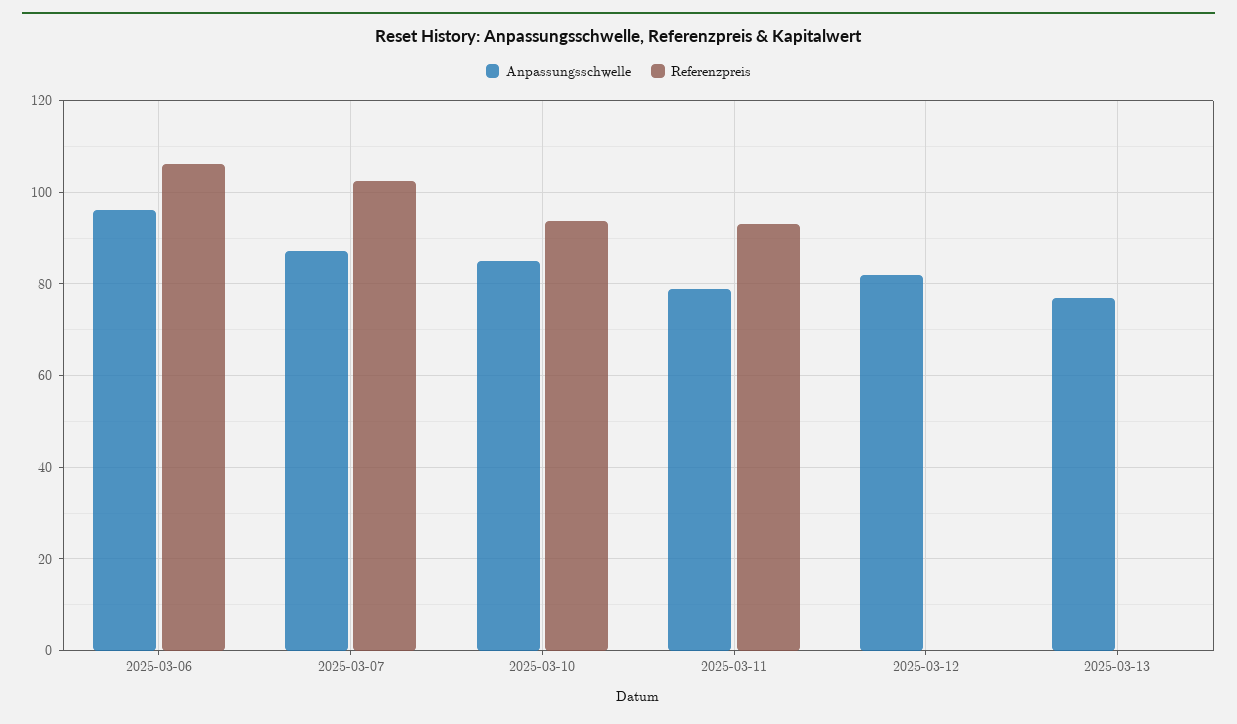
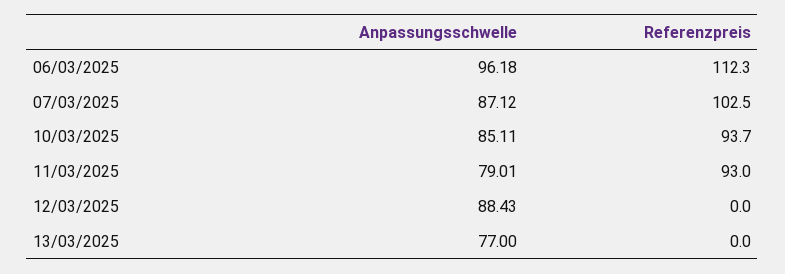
  {
    "Anpassungsschwelle": {
      "2025-03-06": 96.18,
      "2025-03-07": 87.12,
      "2025-03-10": 85.11,
      "2025-03-11": 79.01,
-     "2025-03-12": 82,
+     "2025-03-12": 88.43,
      "2025-03-13": 77
    },
    "Referenzpreis": {
-     "2025-03-06": 106,
+     "2025-03-06": 112.3,
      "2025-03-07": 102.5,
      "2025-03-10": 93.7,
      "2025-03-11": 93,
      "2025-03-12": 0,
      "2025-03-13": 0
    }
  }

